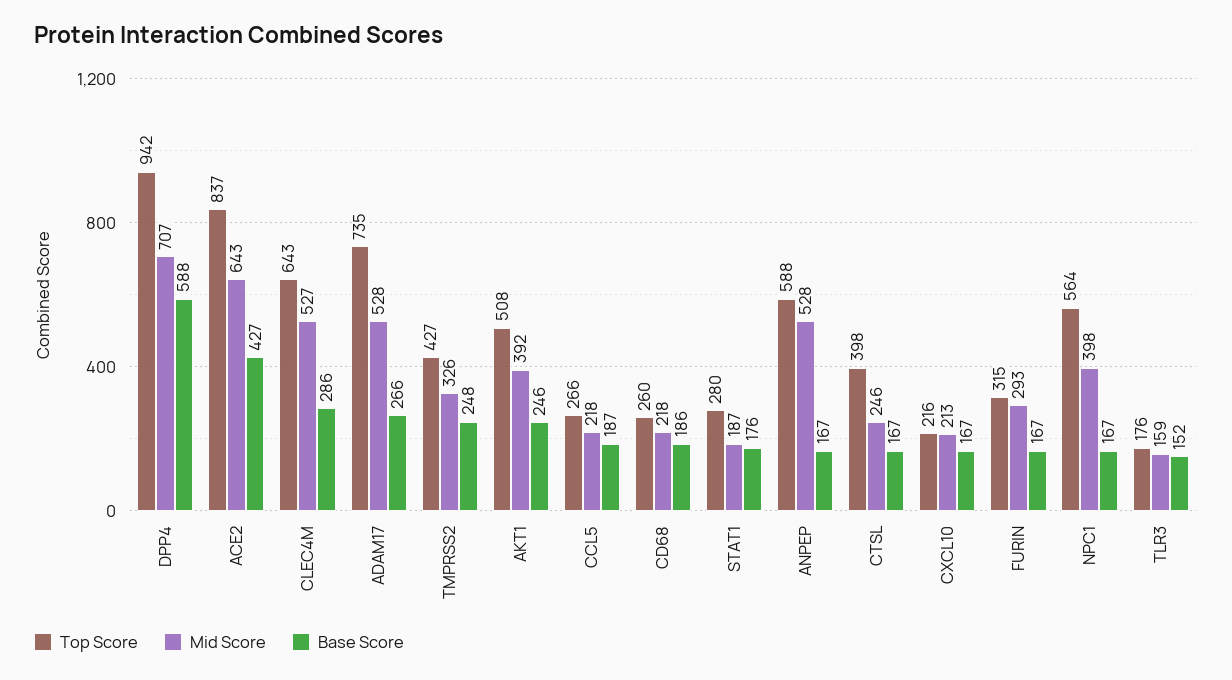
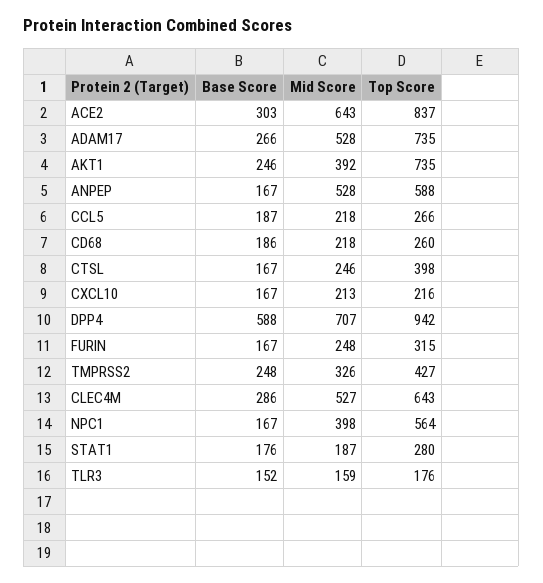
  {
    "Top Score": {
      "DPP4": 942,
      "ACE2": 837,
      "CLEC4M": 643,
      "ADAM17": 735,
      "TMPRSS2": 427,
-     "AKT1": 508,
+     "AKT1": 735,
      "CCL5": 266,
      "CD68": 260,
      "STAT1": 280,
      "ANPEP": 588,
      "CTSL": 398,
      "CXCL10": 216,
      "FURIN": 315,
      "NPC1": 564,
      "TLR3": 176
    },
    "Mid Score": {
      "DPP4": 707,
      "ACE2": 643,
      "CLEC4M": 527,
      "ADAM17": 528,
      "TMPRSS2": 326,
      "AKT1": 392,
      "CCL5": 218,
      "CD68": 218,
      "STAT1": 187,
      "ANPEP": 528,
      "CTSL": 246,
      "CXCL10": 213,
-     "FURIN": 293,
+     "FURIN": 248,
      "NPC1": 398,
      "TLR3": 159
    },
    "Base Score": {
      "DPP4": 588,
-     "ACE2": 427,
+     "ACE2": 303,
      "CLEC4M": 286,
      "ADAM17": 266,
      "TMPRSS2": 248,
      "AKT1": 246,
      "CCL5": 187,
      "CD68": 186,
      "STAT1": 176,
      "ANPEP": 167,
      "CTSL": 167,
      "CXCL10": 167,
      "FURIN": 167,
      "NPC1": 167,
      "TLR3": 152
    }
  }

